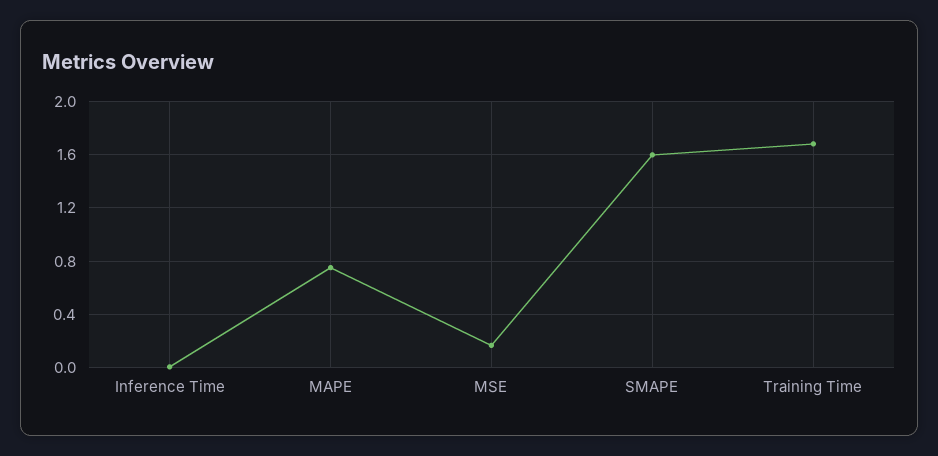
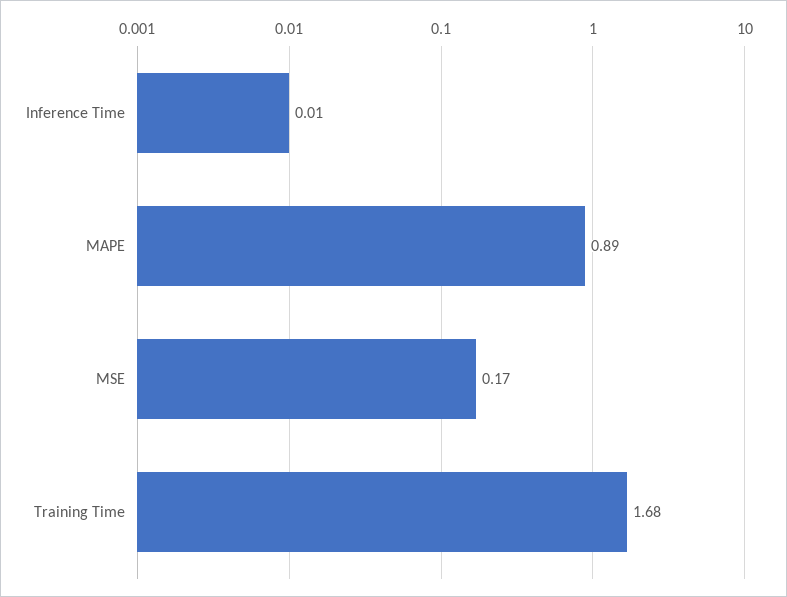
  {
    "Inference Time": 0.01,
-   "MAPE": 0.75,
+   "MAPE": 0.89,
    "MSE": 0.17,
-   "SMAPE": 1.6,
    "Training Time": 1.68
  }

